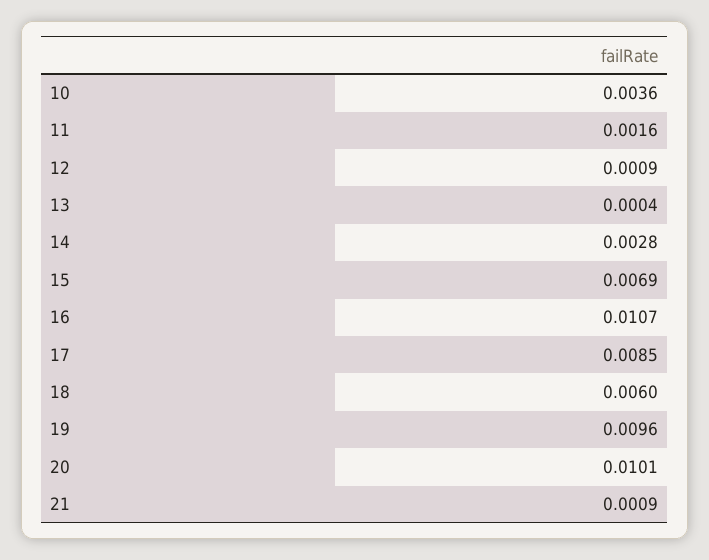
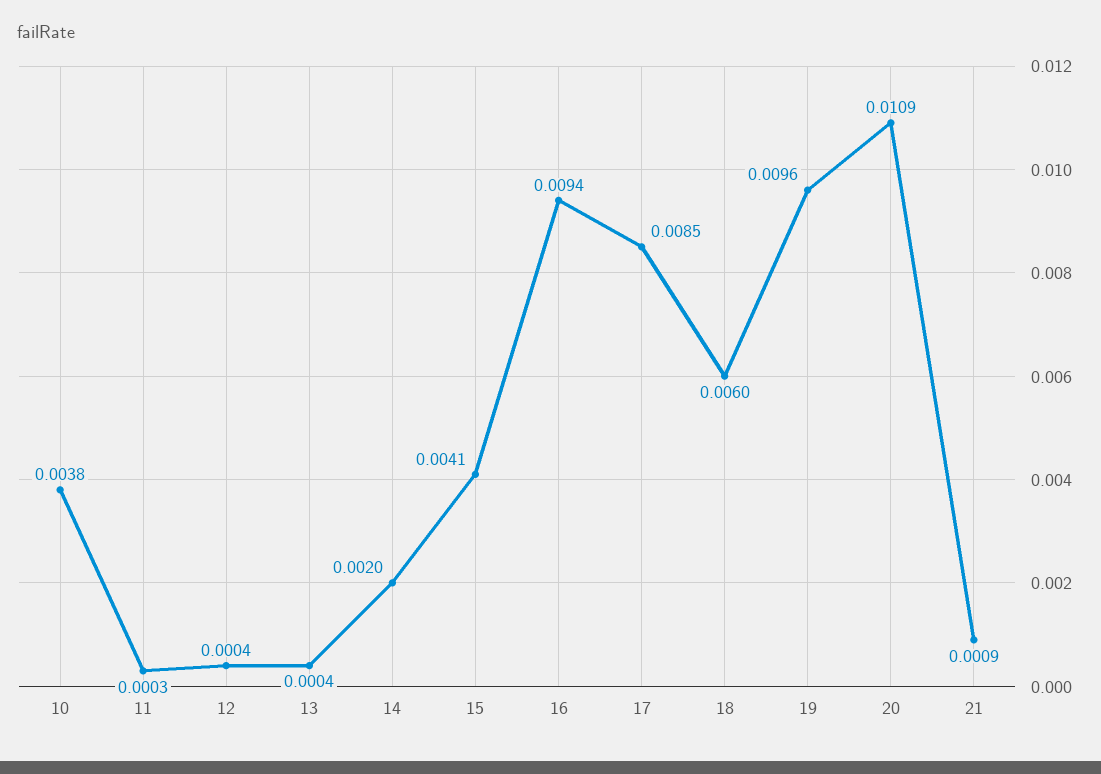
  {
-   "10": 0.0036,
+   "10": 0.0038,
-   "11": 0.0016,
+   "11": 0.0003,
-   "12": 0.0009,
+   "12": 0.0004,
    "13": 0.0004,
-   "14": 0.0028,
+   "14": 0.002,
-   "15": 0.0069,
+   "15": 0.0041,
-   "16": 0.0107,
+   "16": 0.0094,
    "17": 0.0085,
    "18": 0.006,
    "19": 0.0096,
-   "20": 0.0101,
+   "20": 0.0109,
    "21": 0.0009
  }

